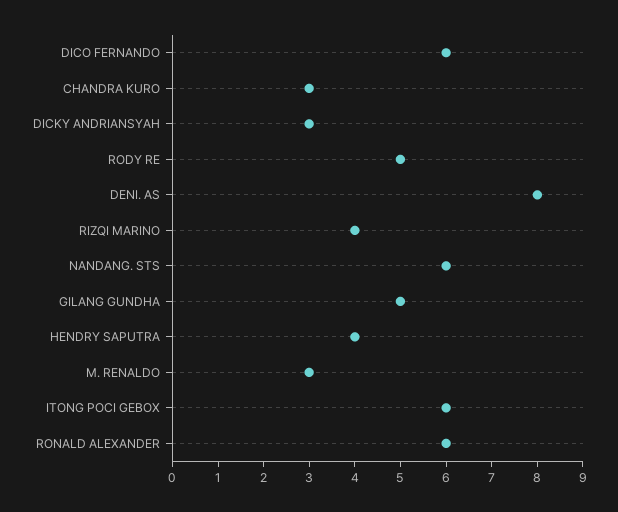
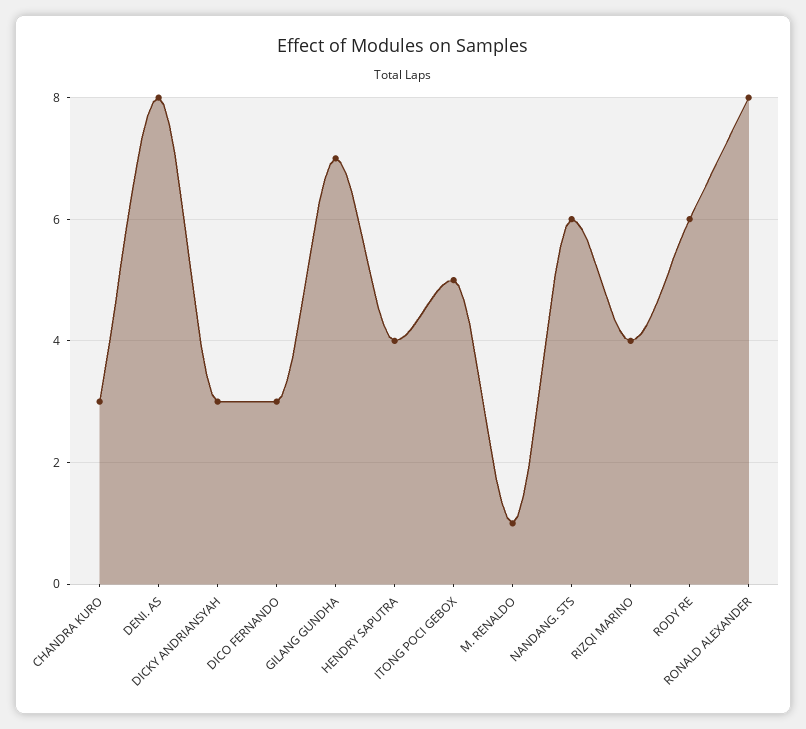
  {
-   "DICO FERNANDO": 6,
+   "DICO FERNANDO": 3,
    "CHANDRA KURO": 3,
    "DICKY ANDRIANSYAH": 3,
-   "RODY RE": 5,
+   "RODY RE": 6,
    "DENI. AS": 8,
    "RIZQI MARINO": 4,
    "NANDANG. STS": 6,
-   "GILANG GUNDHA": 5,
+   "GILANG GUNDHA": 7,
    "HENDRY SAPUTRA": 4,
-   "M. RENALDO": 3,
+   "M. RENALDO": 1,
-   "ITONG POCI GEBOX": 6,
+   "ITONG POCI GEBOX": 5,
-   "RONALD ALEXANDER": 6
+   "RONALD ALEXANDER": 8
  }

